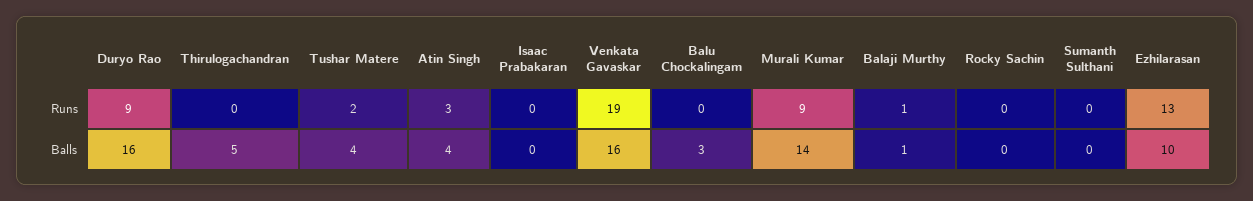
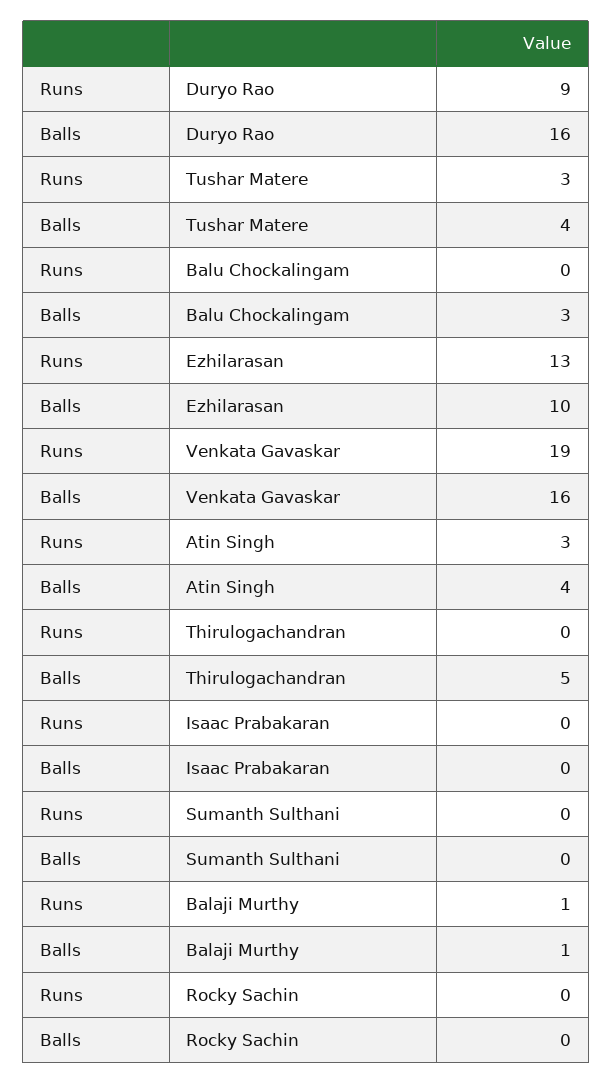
  {
    "Duryo Rao": {
      "Runs": 9,
      "Balls": 16
    },
    "Thirulogachandran": {
      "Runs": 0,
      "Balls": 5
    },
    "Tushar Matere": {
-     "Runs": 2,
+     "Runs": 3,
      "Balls": 4
    },
    "Atin Singh": {
      "Runs": 3,
      "Balls": 4
    },
    "Isaac Prabakaran": {
      "Runs": 0,
      "Balls": 0
    },
    "Venkata Gavaskar": {
      "Runs": 19,
      "Balls": 16
    },
    "Balu Chockalingam": {
      "Runs": 0,
      "Balls": 3
    },
-   "Murali Kumar": {
-     "Runs": 9,
-     "Balls": 14
-   },
    "Balaji Murthy": {
      "Runs": 1,
      "Balls": 1
    },
    "Rocky Sachin": {
      "Runs": 0,
      "Balls": 0
    },
    "Sumanth Sulthani": {
      "Runs": 0,
      "Balls": 0
    },
    "Ezhilarasan": {
      "Runs": 13,
      "Balls": 10
    }
  }

